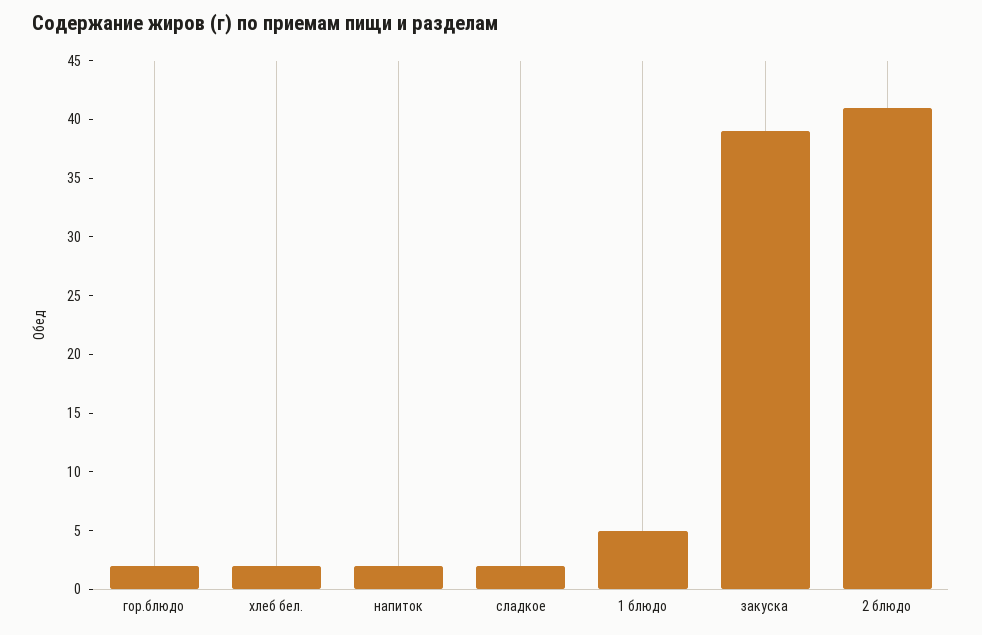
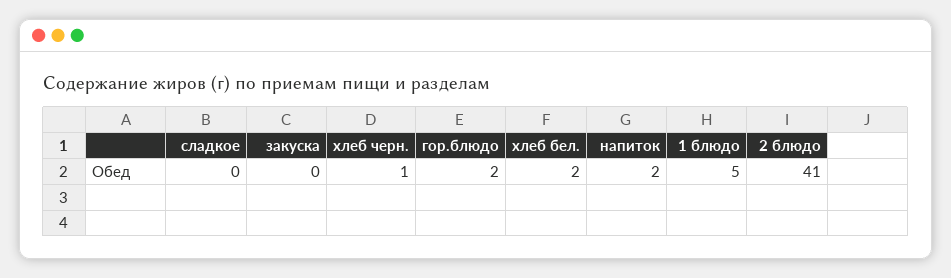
  {
    "гор.блюдо": 2,
    "хлеб бел.": 2,
    "напиток": 2,
-   "сладкое": 2,
+   "сладкое": 0,
    "1 блюдо": 5,
-   "закуска": 39,
+   "закуска": 0,
-   "2 блюдо": 41
+   "2 блюдо": 41,
+   "хлеб черн.": 1
  }

